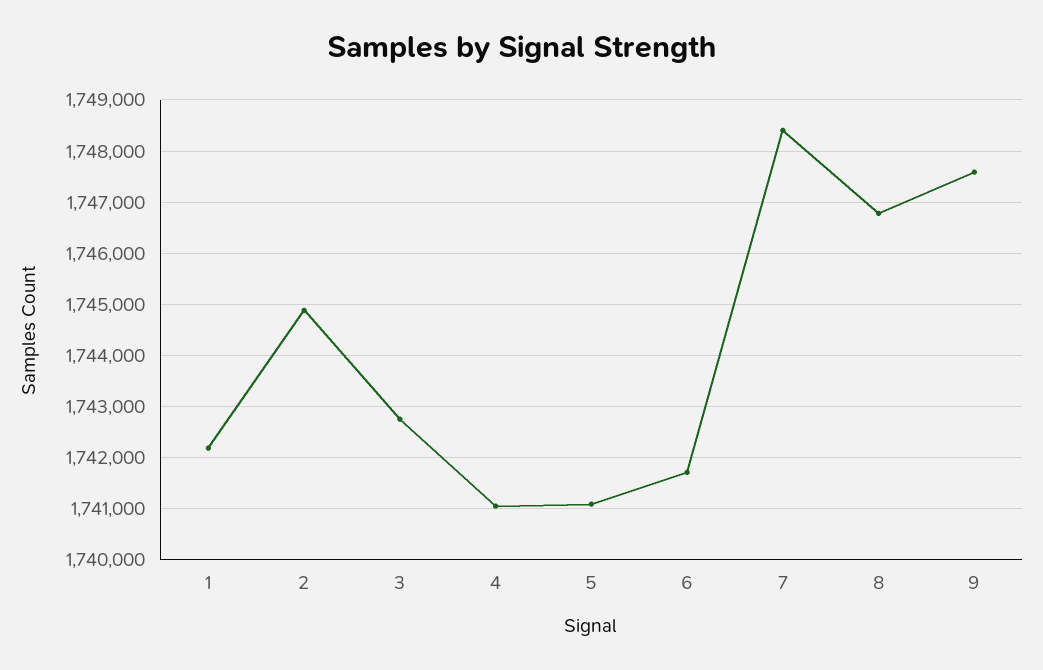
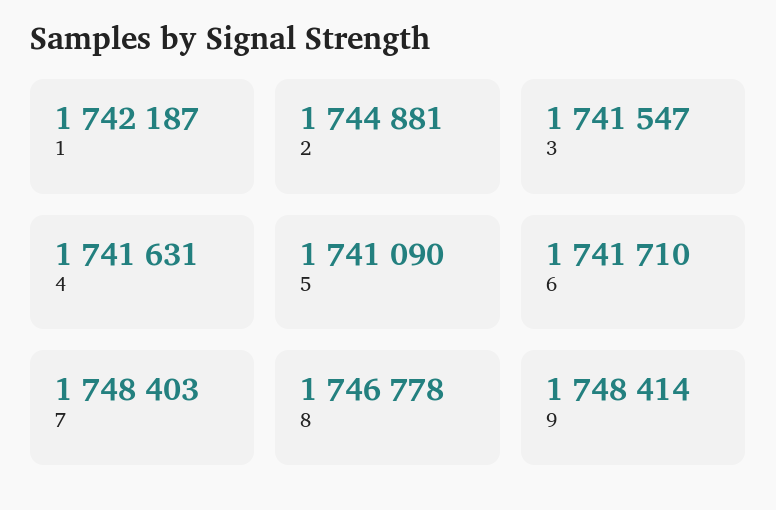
  {
    "1": 1742187,
    "2": 1744881,
-   "3": 1742800,
+   "3": 1741547,
-   "4": 1741000,
+   "4": 1741631,
    "5": 1741090,
    "6": 1741710,
    "7": 1748403,
    "8": 1746778,
-   "9": 1747600
+   "9": 1748414
  }

